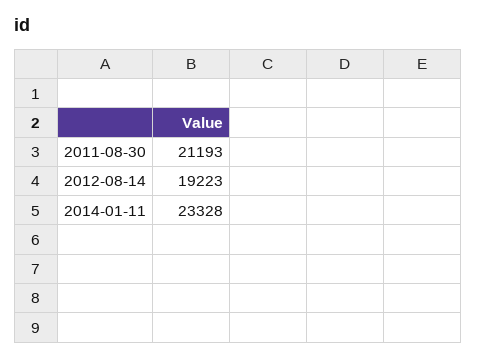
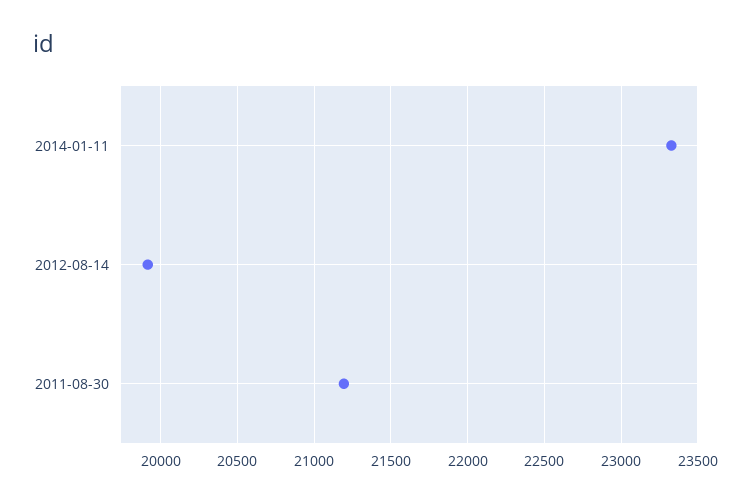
  {
    "2011-08-30": 21193,
-   "2012-08-14": 19223,
+   "2012-08-14": 19900,
    "2014-01-11": 23328
  }

